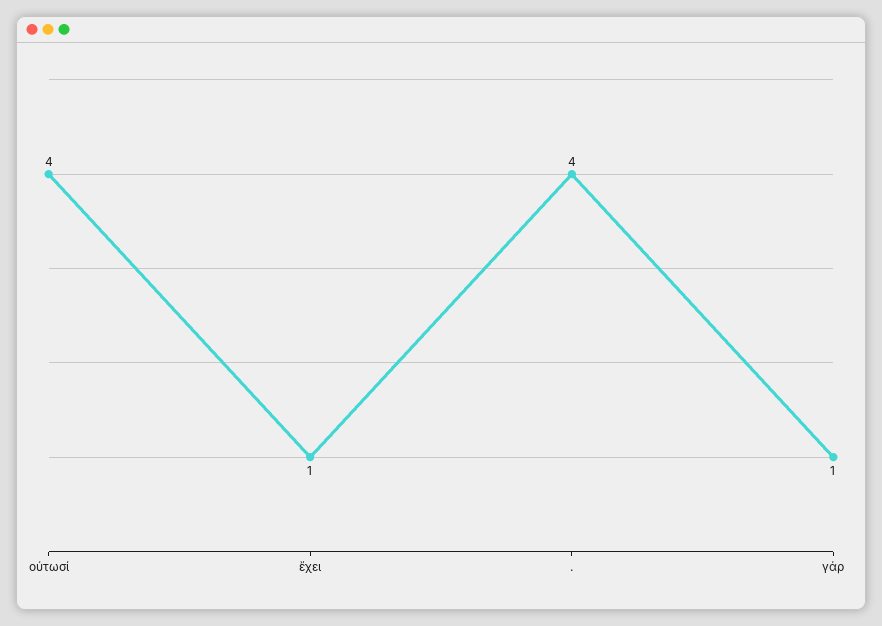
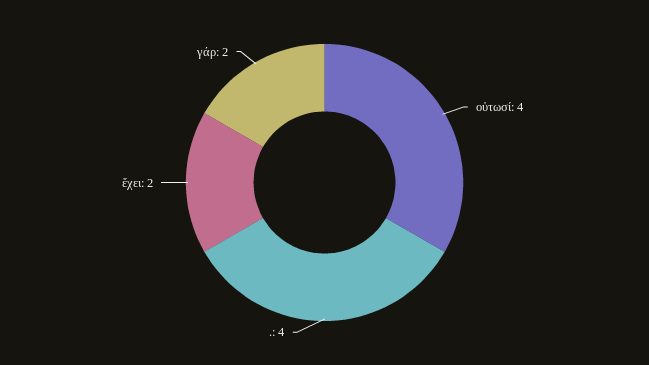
  {
    "οὑτωσί": 4,
-   "ἔχει": 1,
+   "ἔχει": 2,
    ".": 4,
-   "γάρ": 1
+   "γάρ": 2
  }

